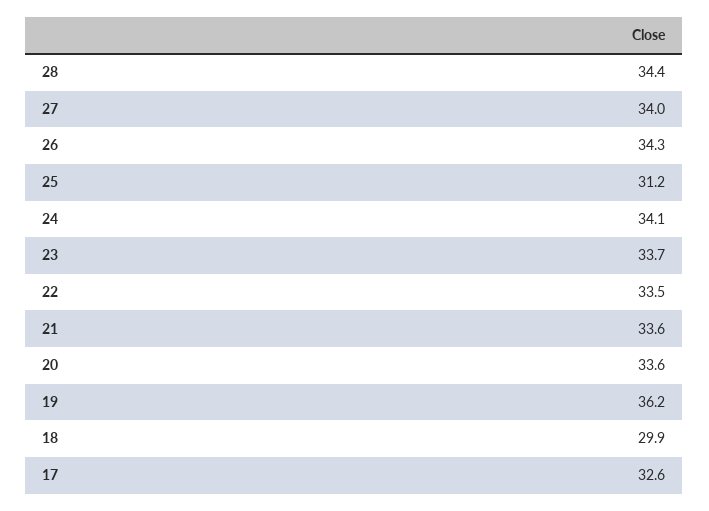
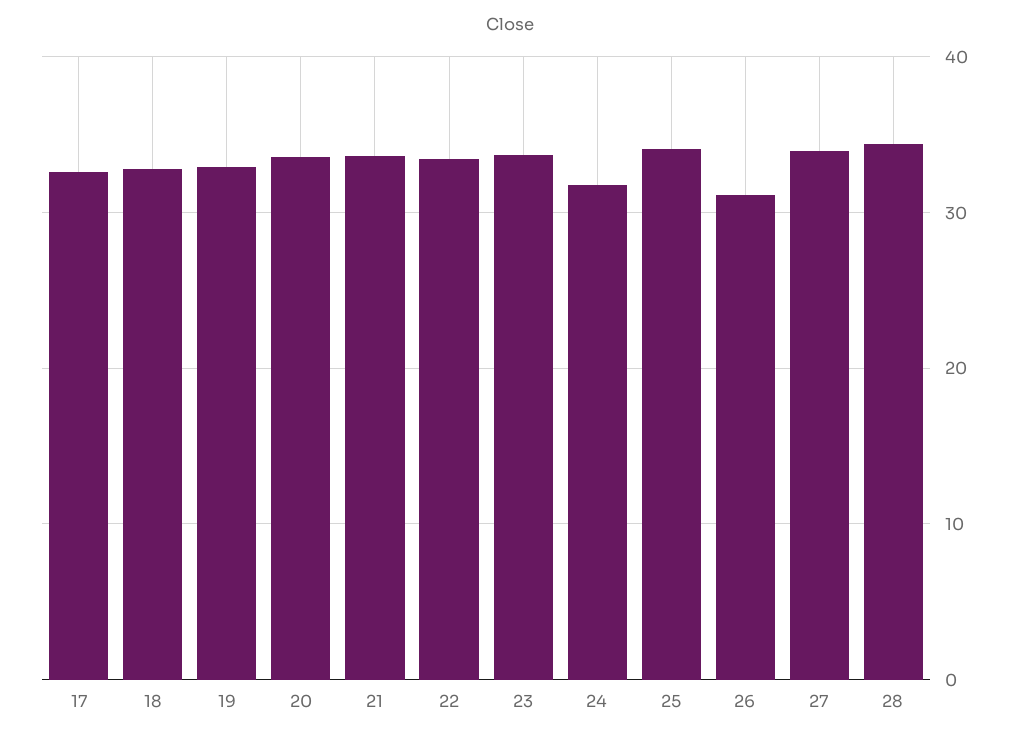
  {
    "28": 34.4,
    "27": 34,
-   "26": 34.3,
+   "26": 31,
-   "25": 31.2,
+   "25": 34,
-   "24": 34.1,
+   "24": 32,
    "23": 33.7,
    "22": 33.5,
    "21": 33.6,
    "20": 33.6,
-   "19": 36.2,
+   "19": 33,
-   "18": 29.9,
+   "18": 33,
    "17": 32.6
  }

